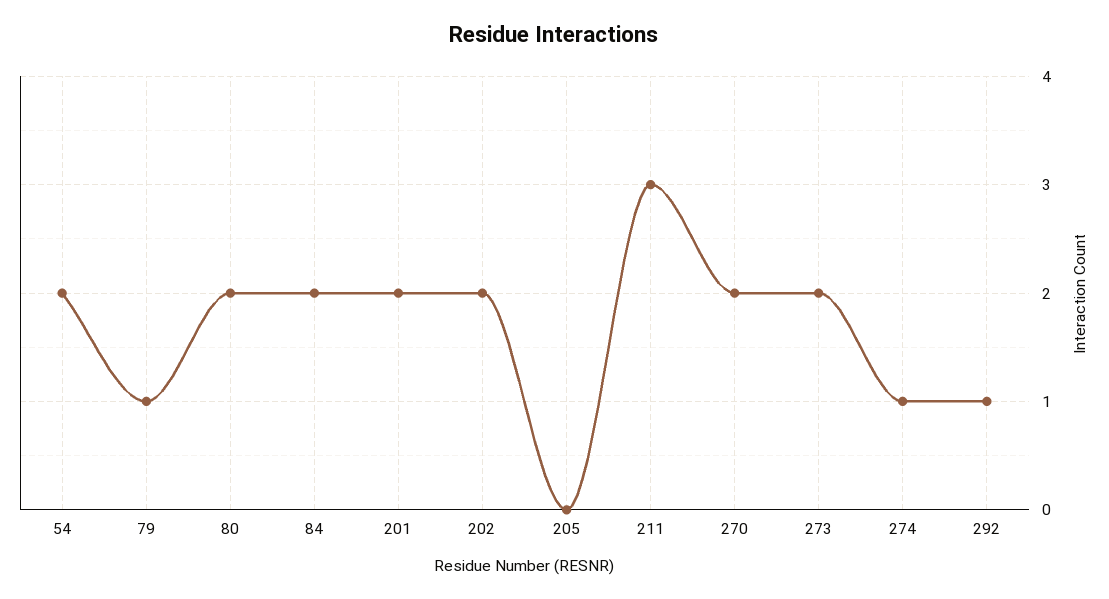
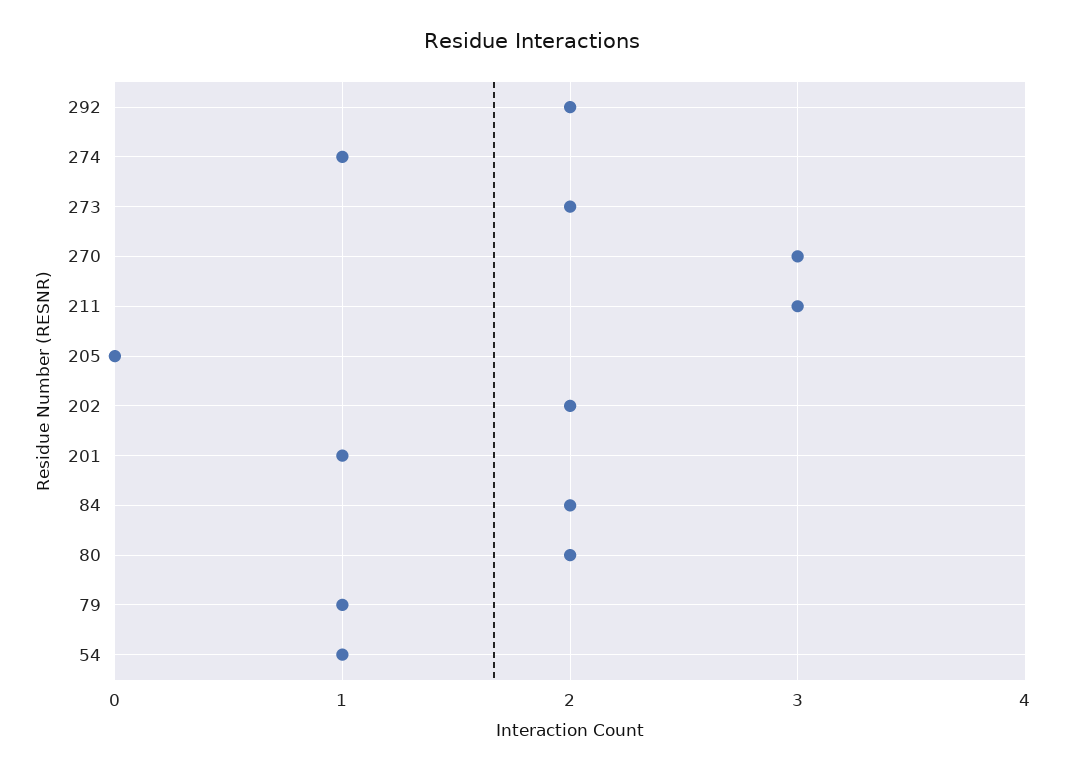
  {
-   "54": 2,
+   "54": 1,
    "79": 1,
    "80": 2,
    "84": 2,
-   "201": 2,
+   "201": 1,
    "202": 2,
    "205": 0,
    "211": 3,
-   "270": 2,
+   "270": 3,
    "273": 2,
    "274": 1,
-   "292": 1
+   "292": 2
  }

